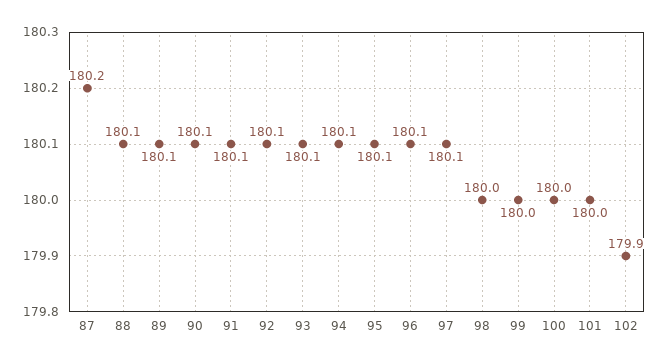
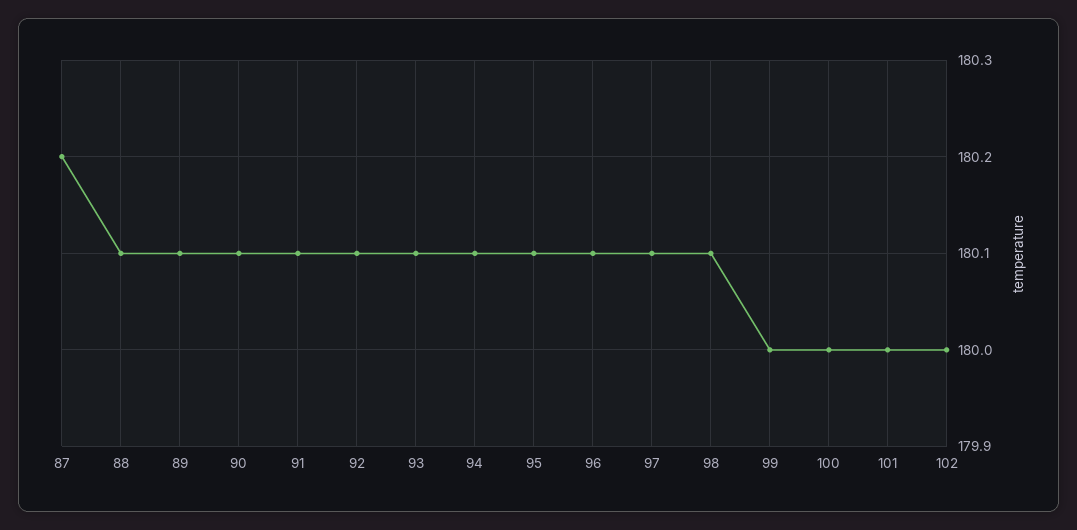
  {
    "87": 180.2,
    "88": 180.1,
    "89": 180.1,
    "90": 180.1,
    "91": 180.1,
    "92": 180.1,
    "93": 180.1,
    "94": 180.1,
    "95": 180.1,
    "96": 180.1,
    "97": 180.1,
-   "98": 180,
+   "98": 180.1,
    "99": 180,
    "100": 180,
    "101": 180,
-   "102": 179.9
+   "102": 180
  }

